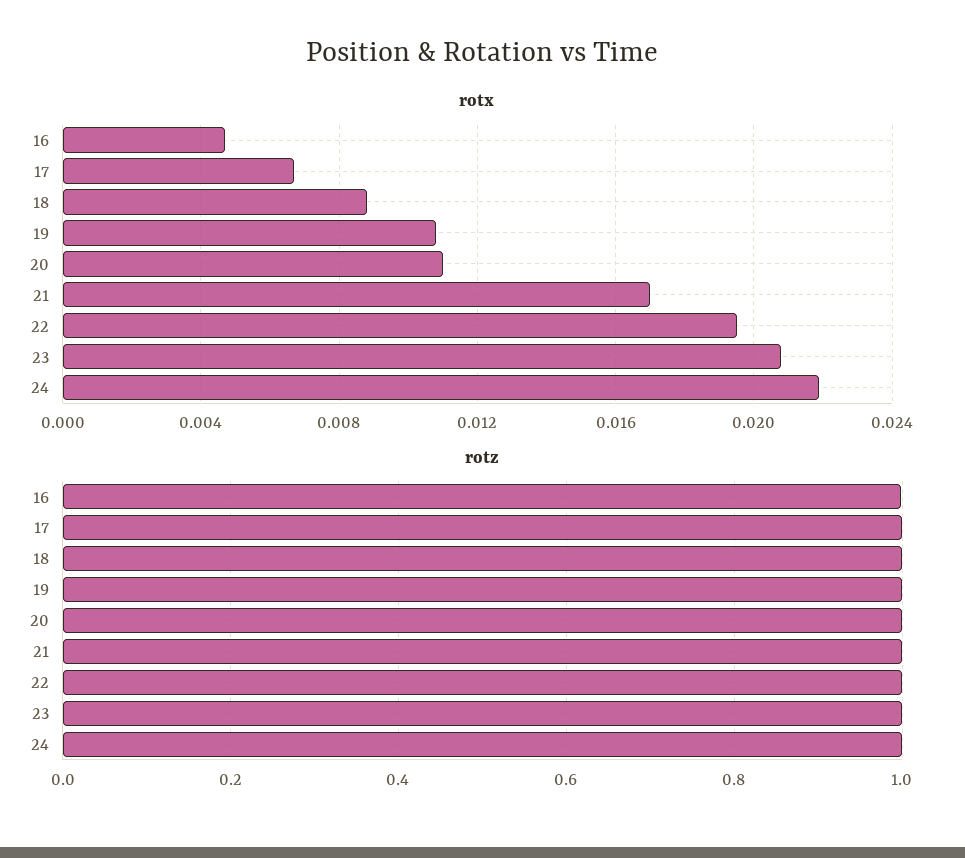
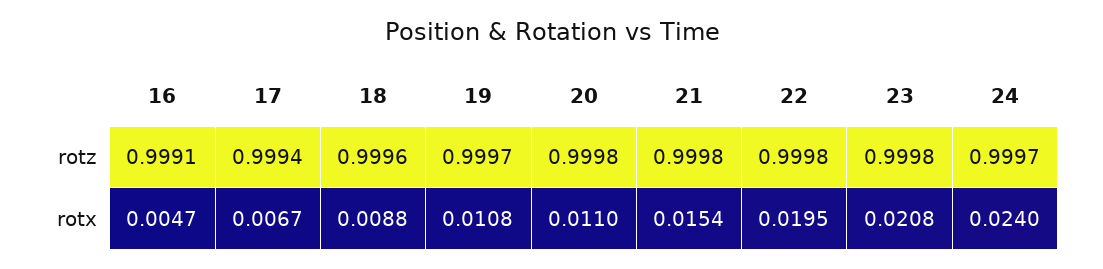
  {
    "rotx": {
      "16": 0.0047,
      "17": 0.0067,
      "18": 0.0088,
      "19": 0.0108,
      "20": 0.011,
-     "21": 0.017,
+     "21": 0.0154,
      "22": 0.0195,
      "23": 0.0208,
-     "24": 0.022
+     "24": 0.024
    },
    "rotz": {
      "16": 0.9991,
      "17": 0.9994,
      "18": 0.9996,
      "19": 0.9997,
      "20": 0.9998,
      "21": 0.9998,
      "22": 0.9998,
      "23": 0.9998,
      "24": 0.9997
    }
  }

